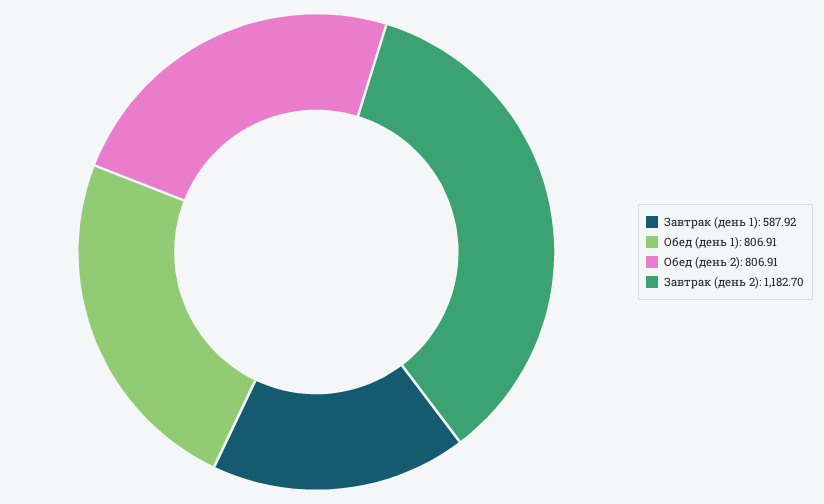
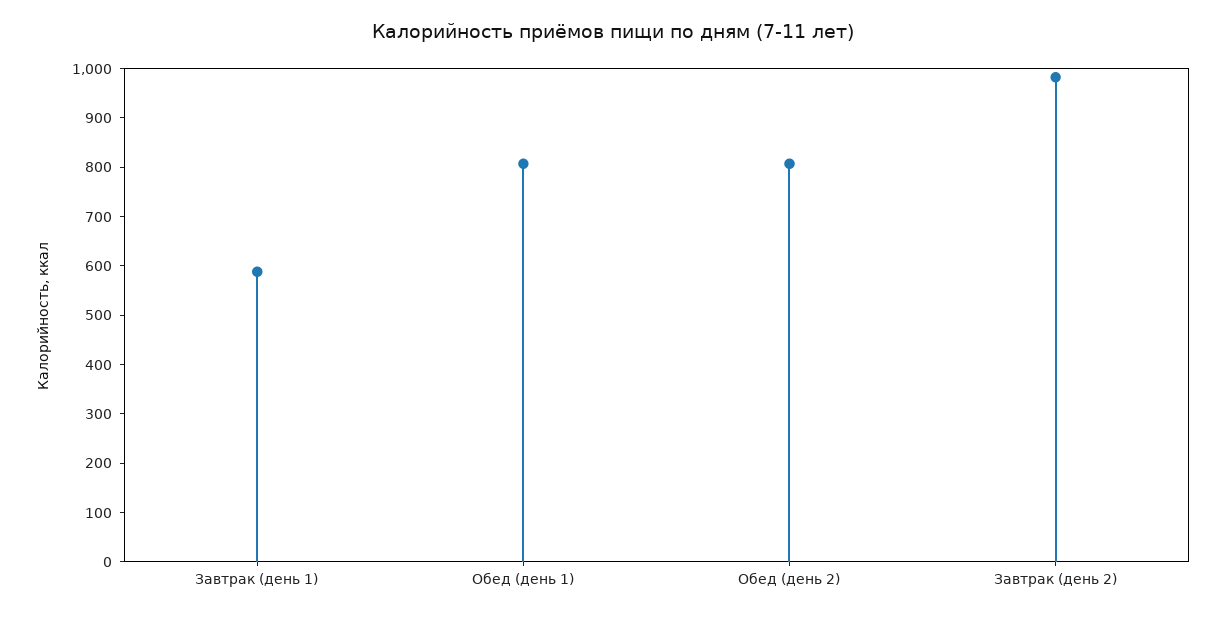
  {
    "Завтрак (день 1)": 587.92,
    "Обед (день 1)": 806.91,
    "Обед (день 2)": 806.91,
-   "Завтрак (день 2)": 1182.7
+   "Завтрак (день 2)": 980
  }

